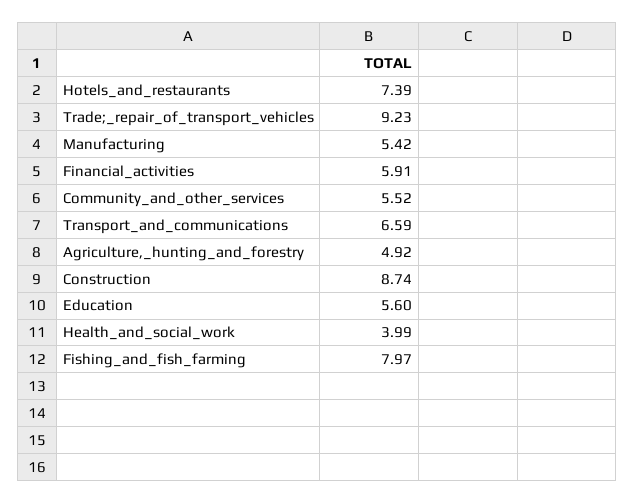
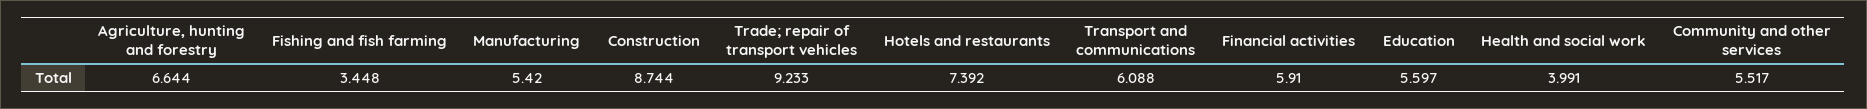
  {
    "Hotels_and_restaurants": 7.392,
    "Trade;_repair_of_transport_vehicles": 9.233,
    "Manufacturing": 5.42,
    "Financial_activities": 5.91,
    "Community_and_other_services": 5.517,
-   "Transport_and_communications": 6.59,
+   "Transport_and_communications": 6.088,
-   "Agriculture,_hunting_and_forestry": 4.92,
+   "Agriculture,_hunting_and_forestry": 6.644,
    "Construction": 8.744,
    "Education": 5.597,
    "Health_and_social_work": 3.991,
-   "Fishing_and_fish_farming": 7.97
+   "Fishing_and_fish_farming": 3.448
  }

